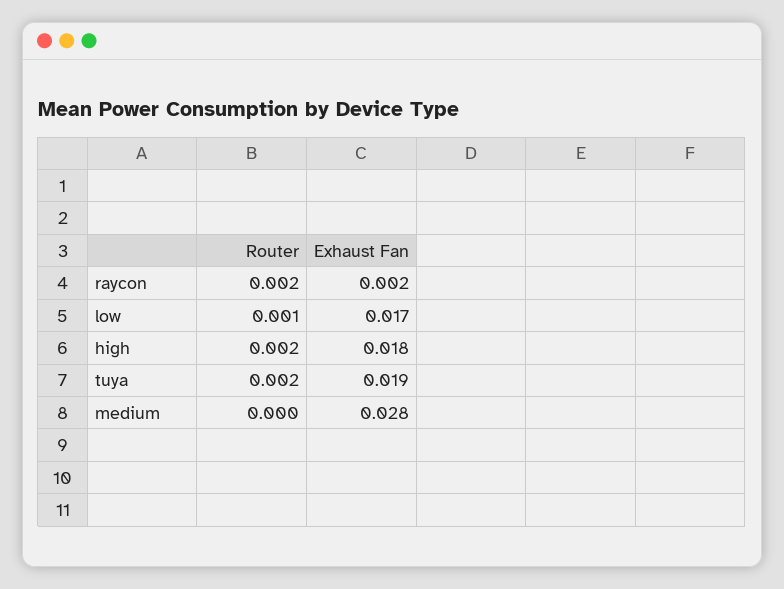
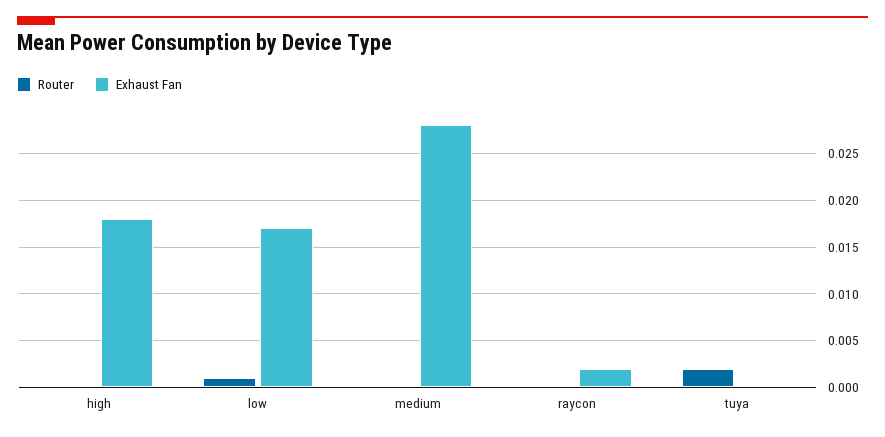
  {
    "Router": {
-     "raycon": 0.002,
+     "raycon": 0,
      "low": 0.001,
-     "high": 0.002,
+     "high": 0,
      "tuya": 0.002,
      "medium": 0
    },
    "Exhaust Fan": {
      "raycon": 0.002,
      "low": 0.017,
      "high": 0.018,
-     "tuya": 0.019,
+     "tuya": 0,
      "medium": 0.028
    }
  }

